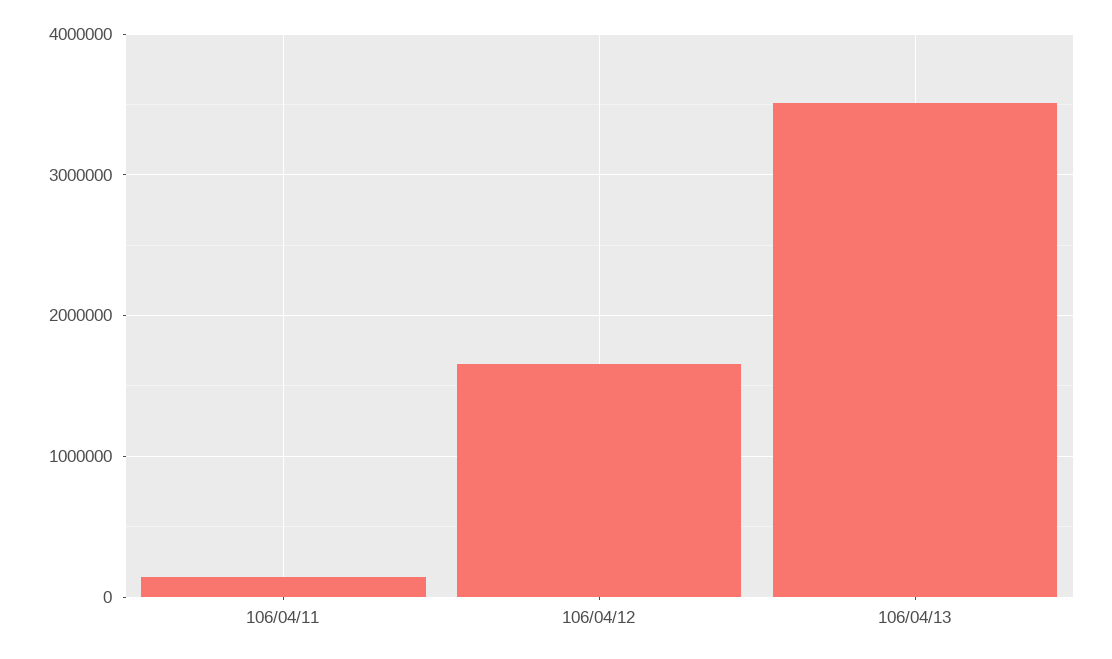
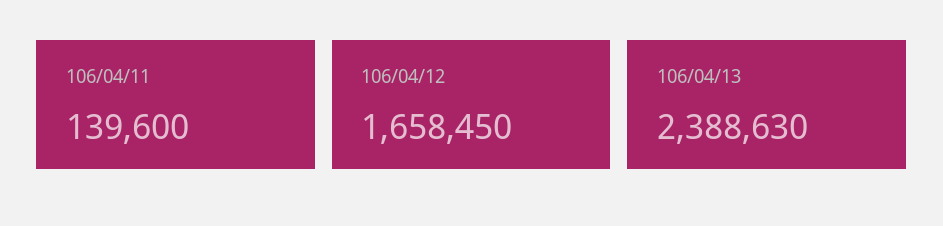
  {
    "106/04/11": 139600,
    "106/04/12": 1658450,
-   "106/04/13": 3500000
+   "106/04/13": 2388630
  }

